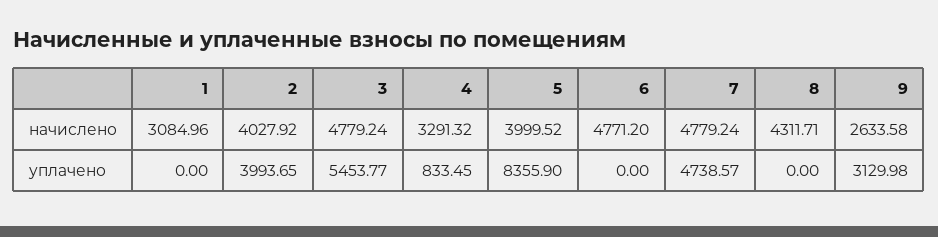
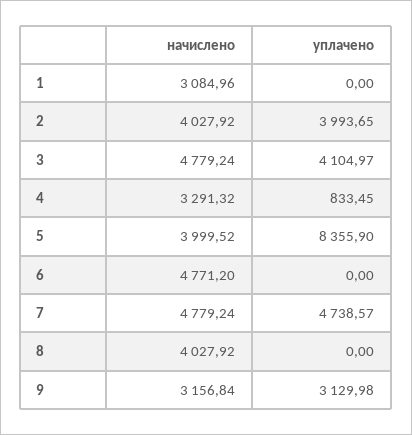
  {
    "1": {
      "начислено": 3084.96,
      "уплачено": 0
    },
    "2": {
      "начислено": 4027.92,
      "уплачено": 3993.65
    },
    "3": {
      "начислено": 4779.24,
-     "уплачено": 5453.77
+     "уплачено": 4104.97
    },
    "4": {
      "начислено": 3291.32,
      "уплачено": 833.45
    },
    "5": {
      "начислено": 3999.52,
      "уплачено": 8355.9
    },
    "6": {
      "начислено": 4771.2,
      "уплачено": 0
    },
    "7": {
      "начислено": 4779.24,
      "уплачено": 4738.57
    },
    "8": {
-     "начислено": 4311.71,
+     "начислено": 4027.92,
      "уплачено": 0
    },
    "9": {
-     "начислено": 2633.58,
+     "начислено": 3156.84,
      "уплачено": 3129.98
    }
  }

